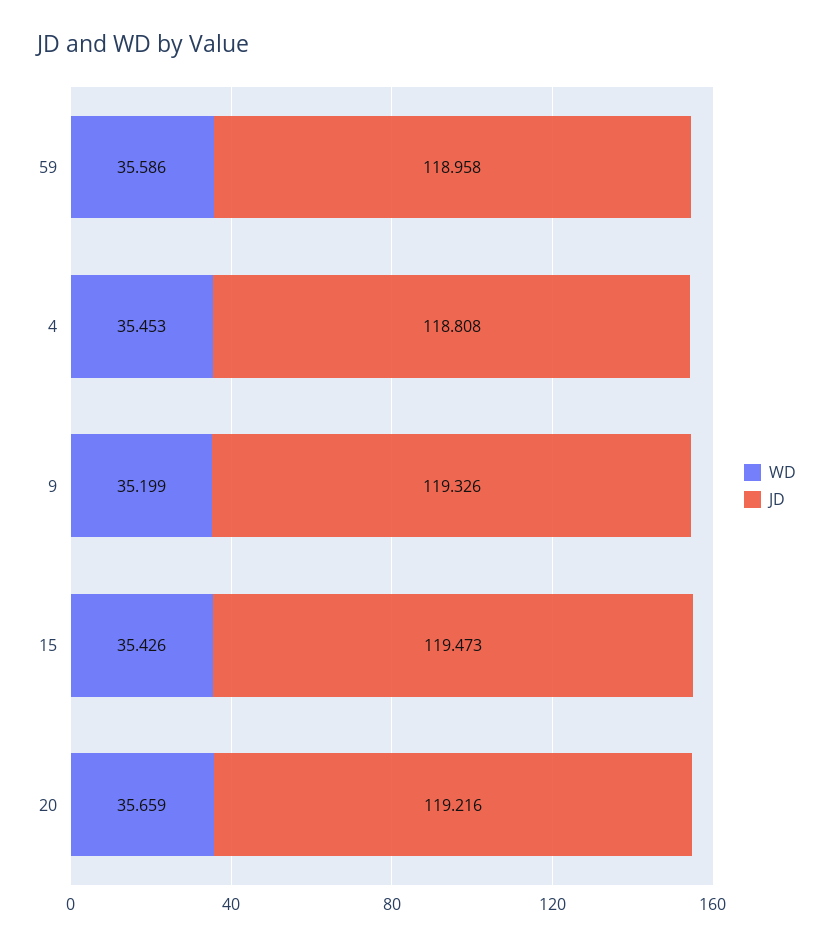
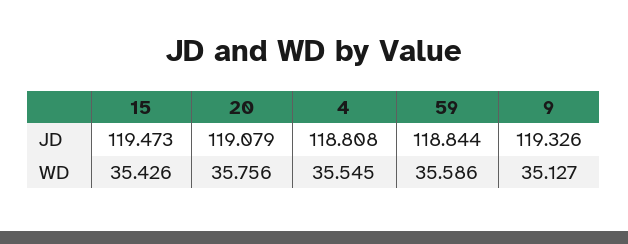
  {
    "WD": {
      "59": 35.586,
-     "4": 35.453,
+     "4": 35.545,
-     "9": 35.199,
+     "9": 35.127,
      "15": 35.426,
-     "20": 35.659
+     "20": 35.756
    },
    "JD": {
-     "59": 118.958,
+     "59": 118.844,
      "4": 118.808,
      "9": 119.326,
      "15": 119.473,
-     "20": 119.216
+     "20": 119.079
    }
  }

